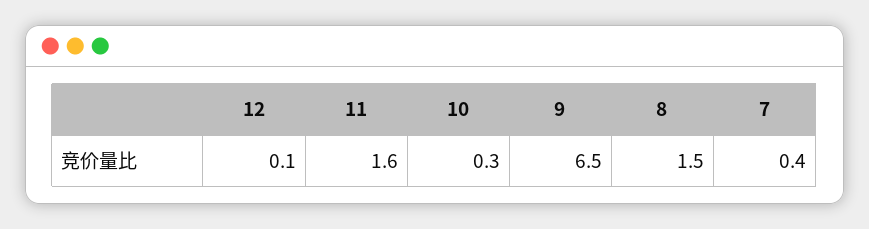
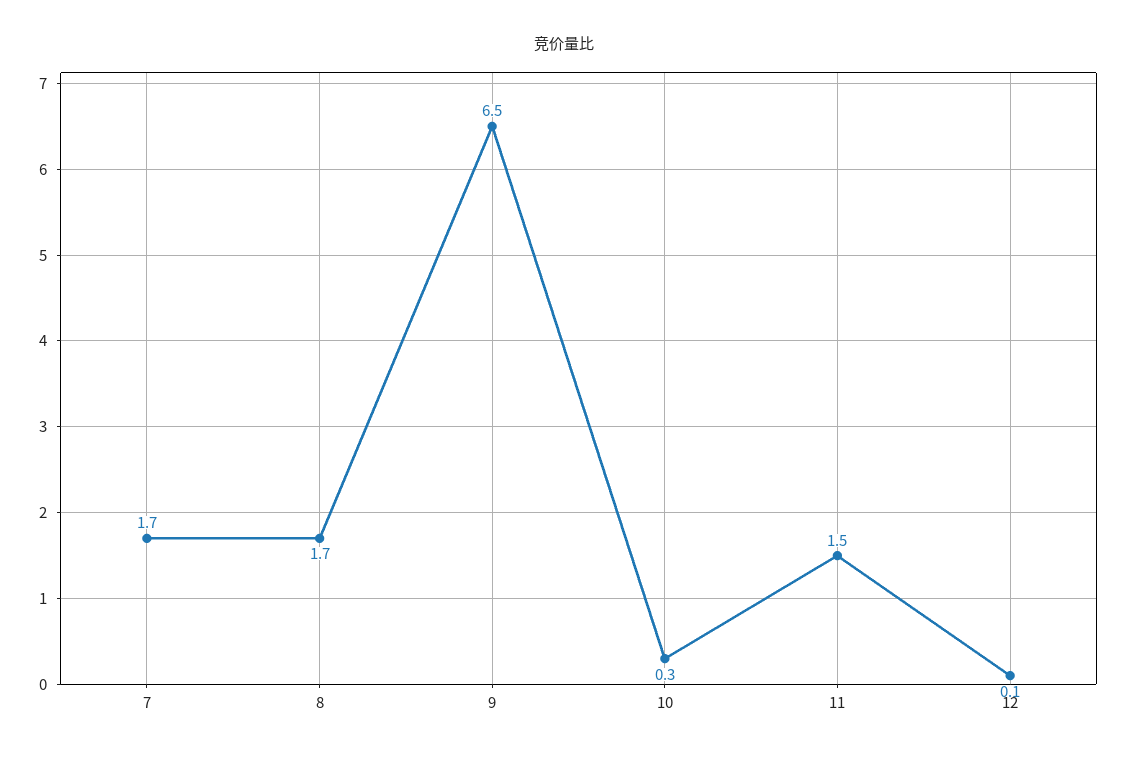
  {
    "12": 0.1,
-   "11": 1.6,
+   "11": 1.5,
    "10": 0.3,
    "9": 6.5,
-   "8": 1.5,
+   "8": 1.7,
-   "7": 0.4
+   "7": 1.7
  }

